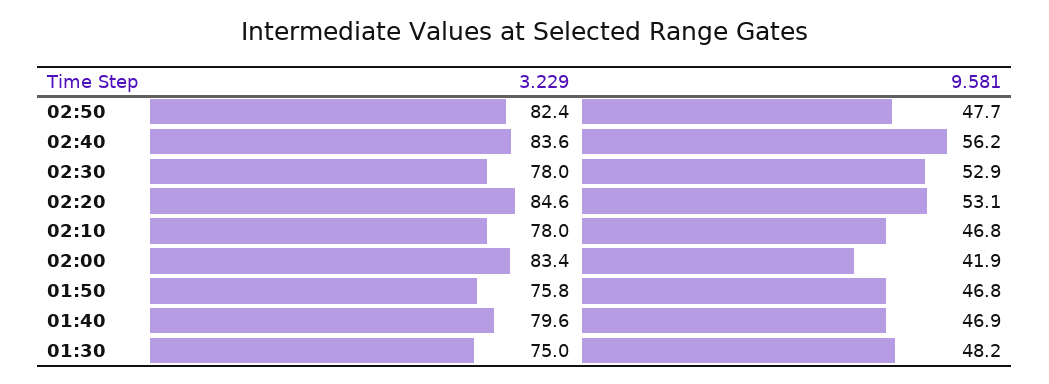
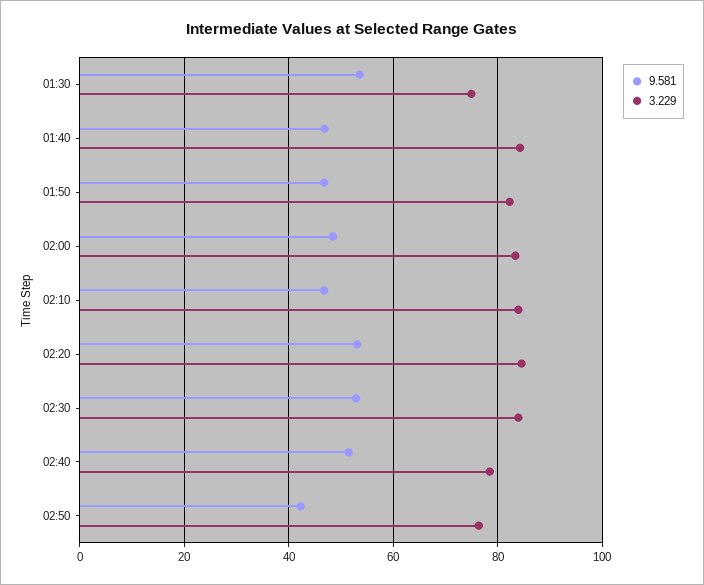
  {
    "3.229": {
-     "02:50": 82.4,
+     "02:50": 76,
-     "02:40": 83.6,
+     "02:40": 78,
-     "02:30": 78,
+     "02:30": 84,
      "02:20": 84.6,
-     "02:10": 78,
+     "02:10": 84,
      "02:00": 83.4,
-     "01:50": 75.8,
+     "01:50": 82,
-     "01:40": 79.6,
+     "01:40": 84,
      "01:30": 75
    },
    "9.581": {
-     "02:50": 47.7,
+     "02:50": 42,
-     "02:40": 56.2,
+     "02:40": 52,
      "02:30": 52.9,
      "02:20": 53.1,
      "02:10": 46.8,
-     "02:00": 41.9,
+     "02:00": 48,
      "01:50": 46.8,
      "01:40": 46.9,
-     "01:30": 48.2
+     "01:30": 54
    }
  }

